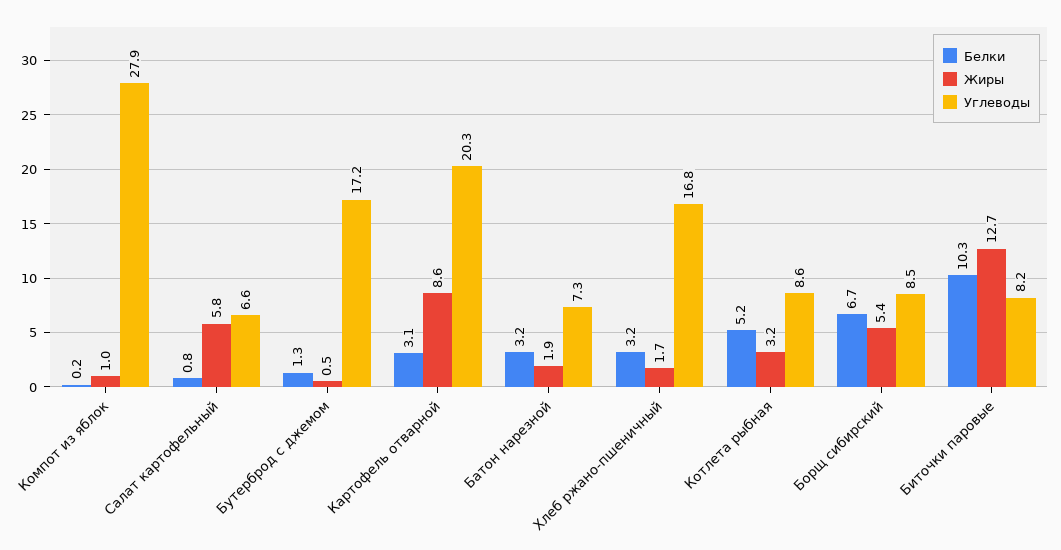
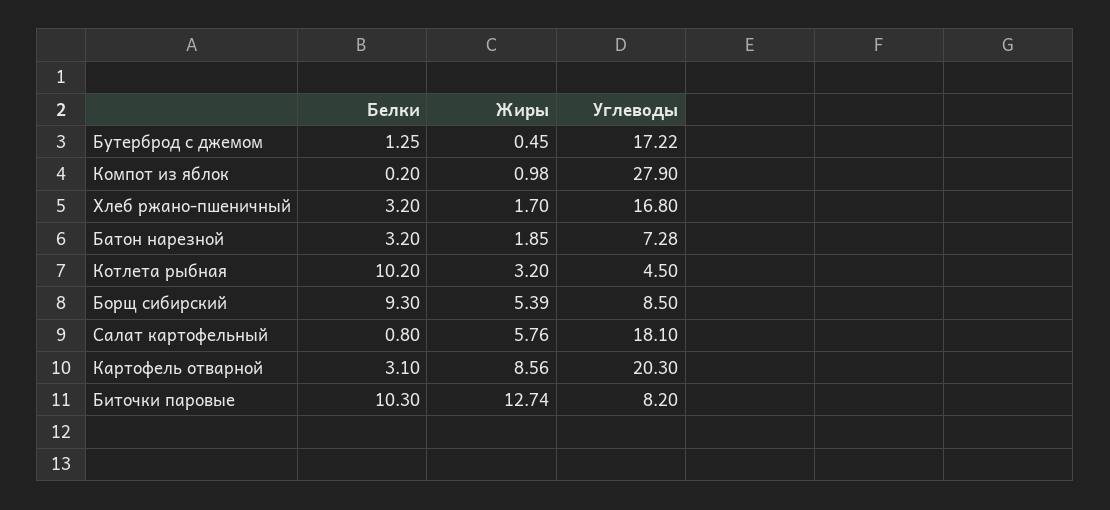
  {
    "Белки": {
      "Компот из яблок": 0.2,
      "Салат картофельный": 0.8,
      "Бутерброд с джемом": 1.25,
      "Картофель отварной": 3.1,
      "Батон нарезной": 3.2,
      "Хлеб ржано-пшеничный": 3.2,
-     "Котлета рыбная": 5.2,
+     "Котлета рыбная": 10.2,
-     "Борщ сибирский": 6.7,
+     "Борщ сибирский": 9.3,
      "Биточки паровые": 10.3
    },
    "Жиры": {
      "Компот из яблок": 0.98,
      "Салат картофельный": 5.76,
      "Бутерброд с джемом": 0.45,
      "Картофель отварной": 8.56,
      "Батон нарезной": 1.85,
      "Хлеб ржано-пшеничный": 1.7,
      "Котлета рыбная": 3.2,
      "Борщ сибирский": 5.39,
      "Биточки паровые": 12.74
    },
    "Углеводы": {
      "Компот из яблок": 27.9,
-     "Салат картофельный": 6.6,
+     "Салат картофельный": 18.1,
      "Бутерброд с джемом": 17.22,
      "Картофель отварной": 20.3,
      "Батон нарезной": 7.28,
      "Хлеб ржано-пшеничный": 16.8,
-     "Котлета рыбная": 8.6,
+     "Котлета рыбная": 4.5,
      "Борщ сибирский": 8.5,
      "Биточки паровые": 8.2
    }
  }

